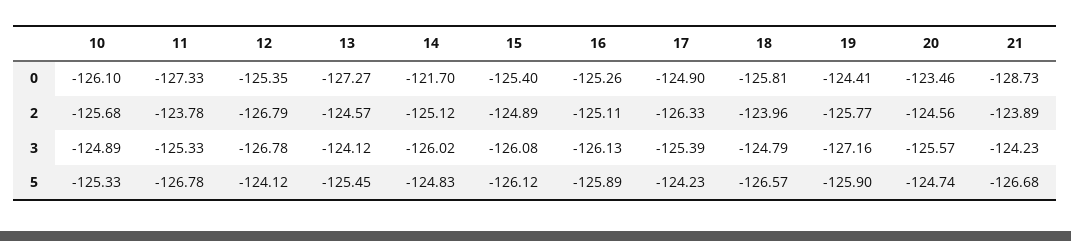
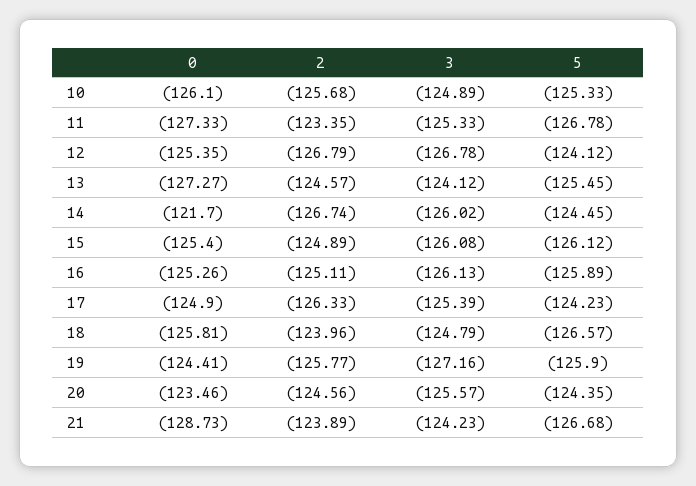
  {
    "10": {
      "0": -126.1,
      "2": -125.68,
      "3": -124.89,
      "5": -125.33
    },
    "11": {
      "0": -127.33,
-     "2": -123.78,
+     "2": -123.35,
      "3": -125.33,
      "5": -126.78
    },
    "12": {
      "0": -125.35,
      "2": -126.79,
      "3": -126.78,
      "5": -124.12
    },
    "13": {
      "0": -127.27,
      "2": -124.57,
      "3": -124.12,
      "5": -125.45
    },
    "14": {
      "0": -121.7,
-     "2": -125.12,
+     "2": -126.74,
      "3": -126.02,
-     "5": -124.83
+     "5": -124.45
    },
    "15": {
      "0": -125.4,
      "2": -124.89,
      "3": -126.08,
      "5": -126.12
    },
    "16": {
      "0": -125.26,
      "2": -125.11,
      "3": -126.13,
      "5": -125.89
    },
    "17": {
      "0": -124.9,
      "2": -126.33,
      "3": -125.39,
      "5": -124.23
    },
    "18": {
      "0": -125.81,
      "2": -123.96,
      "3": -124.79,
      "5": -126.57
    },
    "19": {
      "0": -124.41,
      "2": -125.77,
      "3": -127.16,
      "5": -125.9
    },
    "20": {
      "0": -123.46,
      "2": -124.56,
      "3": -125.57,
-     "5": -124.74
+     "5": -124.35
    },
    "21": {
      "0": -128.73,
      "2": -123.89,
      "3": -124.23,
      "5": -126.68
    }
  }

